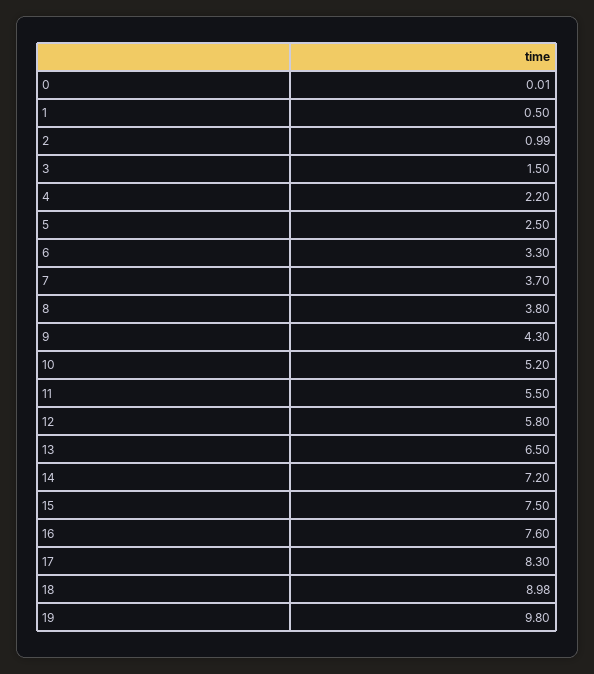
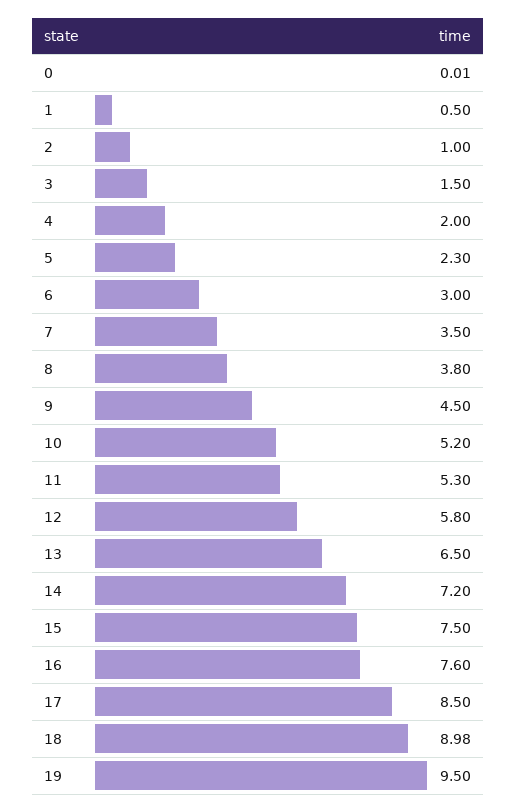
  {
    "0": 0.01,
    "1": 0.5,
-   "2": 0.99,
+   "2": 1,
    "3": 1.5,
-   "4": 2.2,
+   "4": 2,
-   "5": 2.5,
+   "5": 2.3,
-   "6": 3.3,
+   "6": 3,
-   "7": 3.7,
+   "7": 3.5,
    "8": 3.8,
-   "9": 4.3,
+   "9": 4.5,
    "10": 5.2,
-   "11": 5.5,
+   "11": 5.3,
    "12": 5.8,
    "13": 6.5,
    "14": 7.2,
    "15": 7.5,
    "16": 7.6,
-   "17": 8.3,
+   "17": 8.5,
    "18": 8.98,
-   "19": 9.8
+   "19": 9.5
  }

